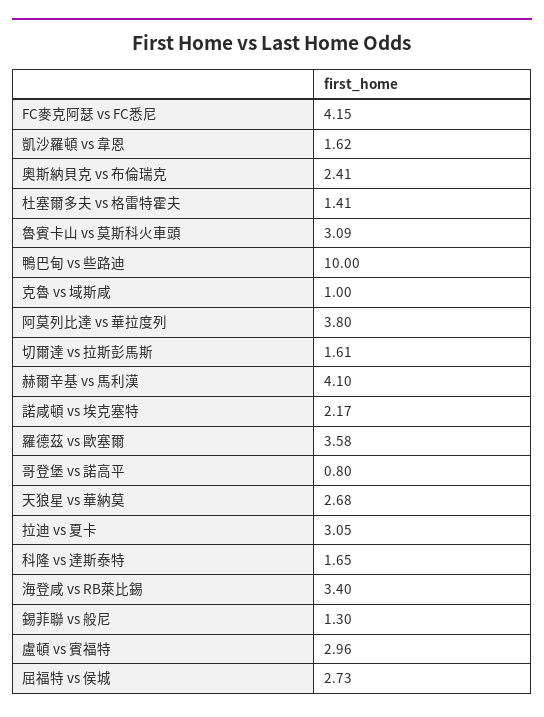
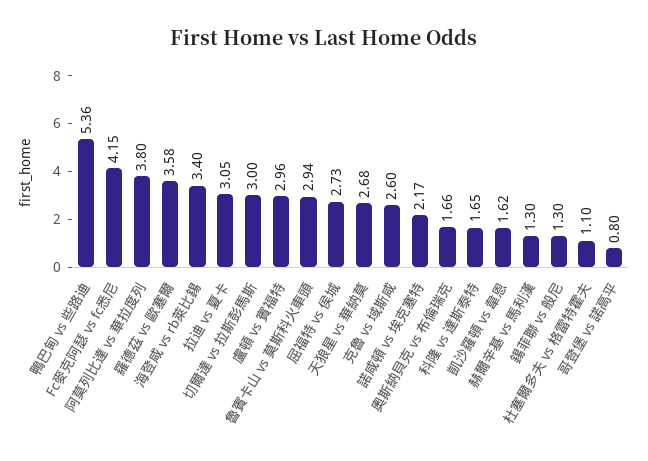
  {
    "FC麥克阿瑟 vs FC悉尼": 4.15,
    "凱沙羅頓 vs 韋恩": 1.62,
-   "奧斯納貝克 vs 布倫瑞克": 2.41,
+   "奧斯納貝克 vs 布倫瑞克": 1.66,
-   "杜塞爾多夫 vs 格雷特霍夫": 1.41,
+   "杜塞爾多夫 vs 格雷特霍夫": 1.1,
-   "魯賓卡山 vs 莫斯科火車頭": 3.09,
+   "魯賓卡山 vs 莫斯科火車頭": 2.94,
-   "鴨巴甸 vs 些路迪": 10,
+   "鴨巴甸 vs 些路迪": 5.36,
-   "克魯 vs 域斯咸": 1,
+   "克魯 vs 域斯咸": 2.6,
    "阿莫列比達 vs 華拉度列": 3.8,
-   "切爾達 vs 拉斯彭馬斯": 1.61,
+   "切爾達 vs 拉斯彭馬斯": 3,
-   "赫爾辛基 vs 馬利漢": 4.1,
+   "赫爾辛基 vs 馬利漢": 1.3,
    "諾咸頓 vs 埃克塞特": 2.17,
    "羅德茲 vs 歐塞爾": 3.58,
    "哥登堡 vs 諾高平": 0.8,
    "天狼星 vs 華納莫": 2.68,
    "拉迪 vs 夏卡": 3.05,
    "科隆 vs 達斯泰特": 1.65,
    "海登咸 vs RB萊比錫": 3.4,
    "錫菲聯 vs 般尼": 1.3,
    "盧頓 vs 賓福特": 2.96,
    "屈福特 vs 侯城": 2.73
  }

